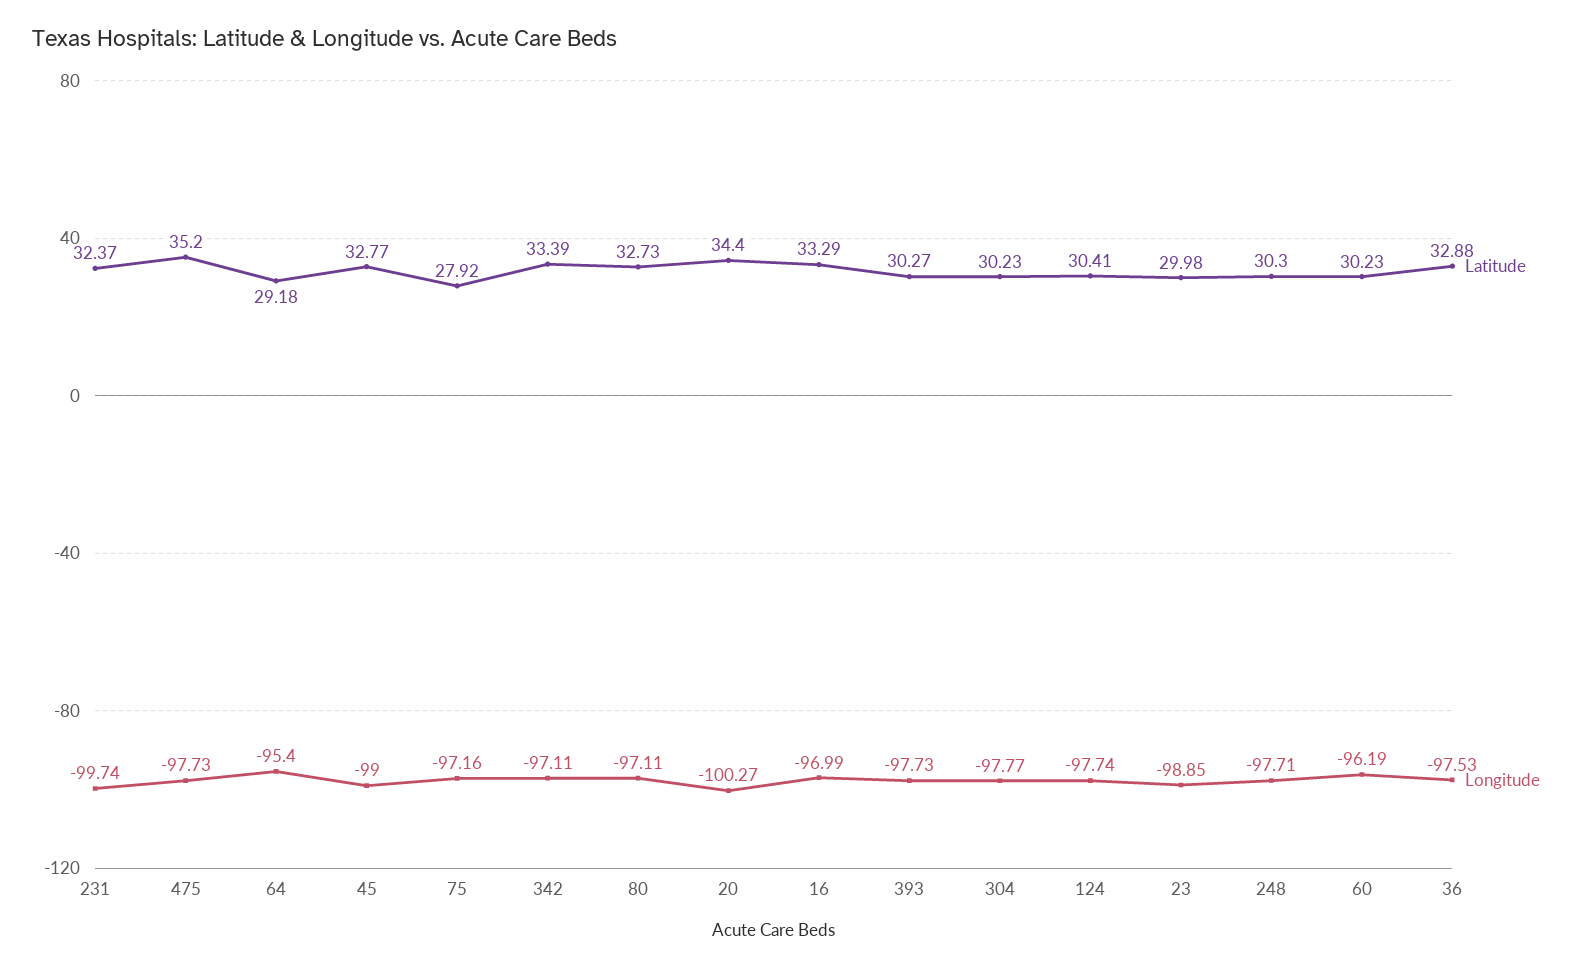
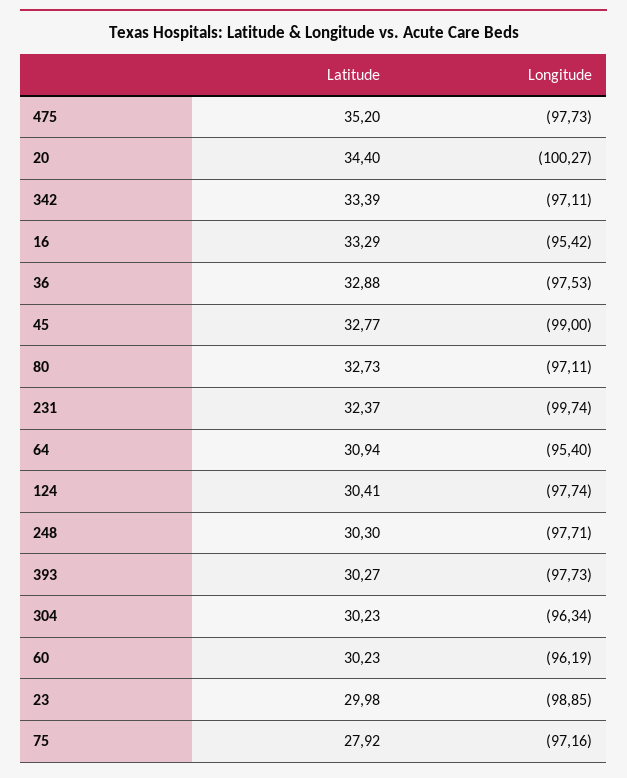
  {
    "Latitude": {
      "231": 32.37,
      "475": 35.2,
-     "64": 29.18,
+     "64": 30.94,
      "45": 32.77,
      "75": 27.92,
      "342": 33.39,
      "80": 32.73,
      "20": 34.4,
      "16": 33.29,
      "393": 30.27,
      "304": 30.23,
      "124": 30.41,
      "23": 29.98,
      "248": 30.3,
      "60": 30.23,
      "36": 32.88
    },
    "Longitude": {
      "231": -99.74,
      "475": -97.73,
      "64": -95.4,
      "45": -99,
      "75": -97.16,
      "342": -97.11,
      "80": -97.11,
      "20": -100.27,
-     "16": -96.99,
+     "16": -95.42,
      "393": -97.73,
-     "304": -97.77,
+     "304": -96.34,
      "124": -97.74,
      "23": -98.85,
      "248": -97.71,
      "60": -96.19,
      "36": -97.53
    }
  }

